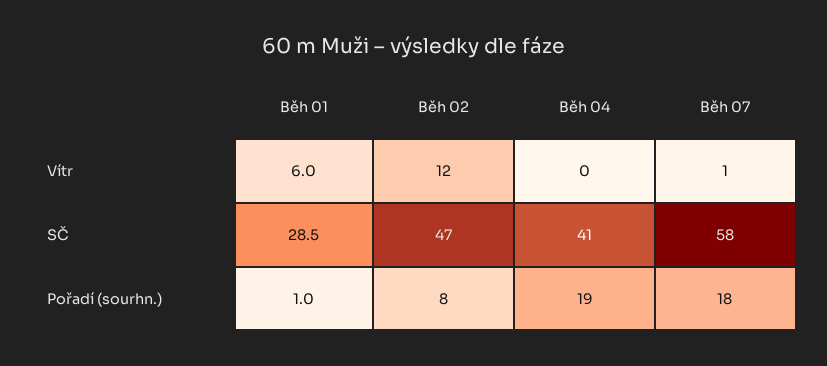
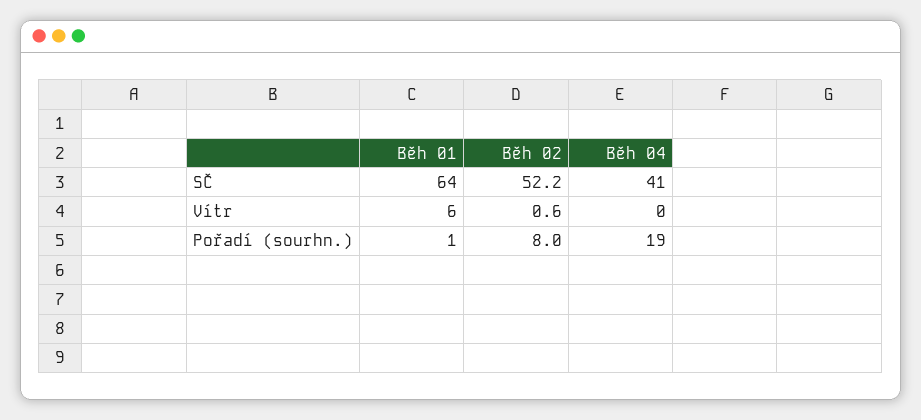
  {
    "Běh 01": {
      "Vítr": 6,
-     "SČ": 28.5,
+     "SČ": 64,
      "Pořadí (sourhn.)": 1
    },
    "Běh 02": {
-     "Vítr": 12,
+     "Vítr": 0.6,
-     "SČ": 47,
+     "SČ": 52.2,
      "Pořadí (sourhn.)": 8
    },
    "Běh 04": {
      "Vítr": 0,
      "SČ": 41,
      "Pořadí (sourhn.)": 19
-   },
+   }
-   "Běh 07": {
-     "Vítr": 1,
-     "SČ": 58,
-     "Pořadí (sourhn.)": 18
-   }
  }

